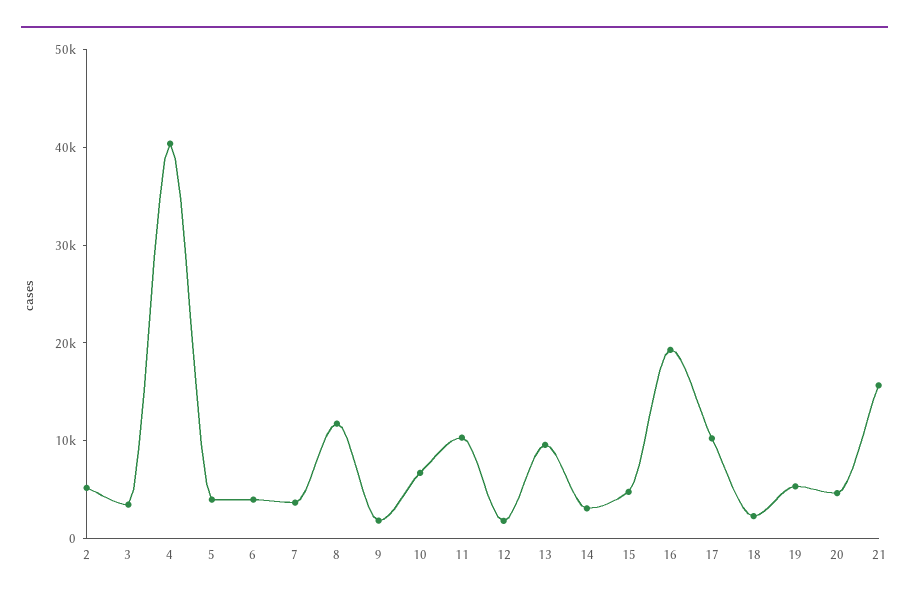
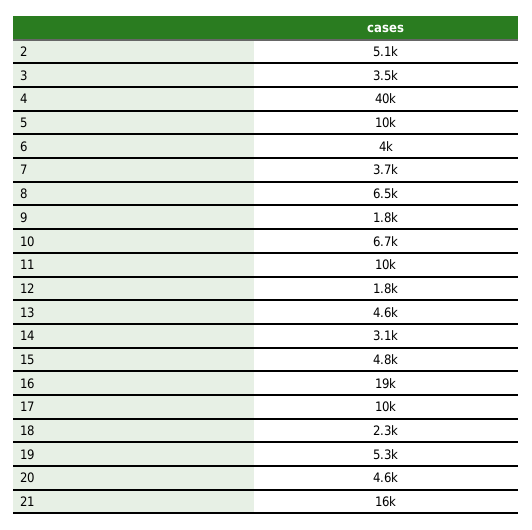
  {
    "2": 5100,
    "3": 3500,
    "4": 40000,
-   "5": 4000,
+   "5": 10000,
    "6": 4000,
    "7": 3700,
-   "8": 12000,
+   "8": 6500,
    "9": 1800,
    "10": 6700,
    "11": 10000,
    "12": 1800,
-   "13": 10000,
+   "13": 4600,
    "14": 3100,
    "15": 4800,
    "16": 19000,
    "17": 10000,
    "18": 2300,
    "19": 5300,
    "20": 4600,
    "21": 16000
  }

